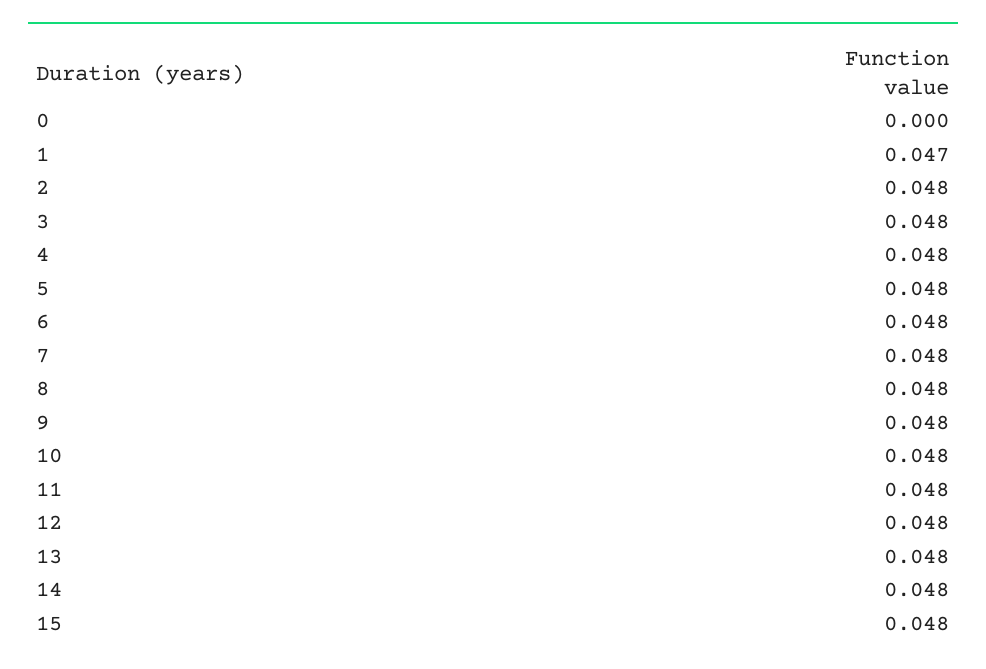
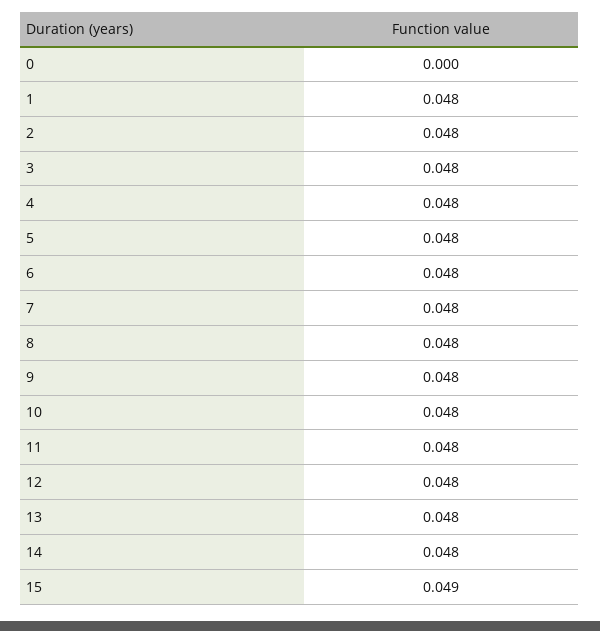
  {
    "0": 0,
-   "1": 0.047,
+   "1": 0.048,
    "2": 0.048,
    "3": 0.048,
    "4": 0.048,
    "5": 0.048,
    "6": 0.048,
    "7": 0.048,
    "8": 0.048,
    "9": 0.048,
    "10": 0.048,
    "11": 0.048,
    "12": 0.048,
    "13": 0.048,
    "14": 0.048,
-   "15": 0.048
+   "15": 0.049
  }

